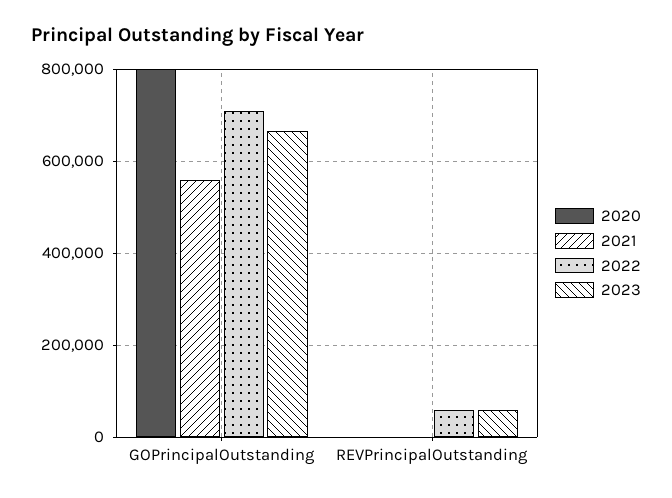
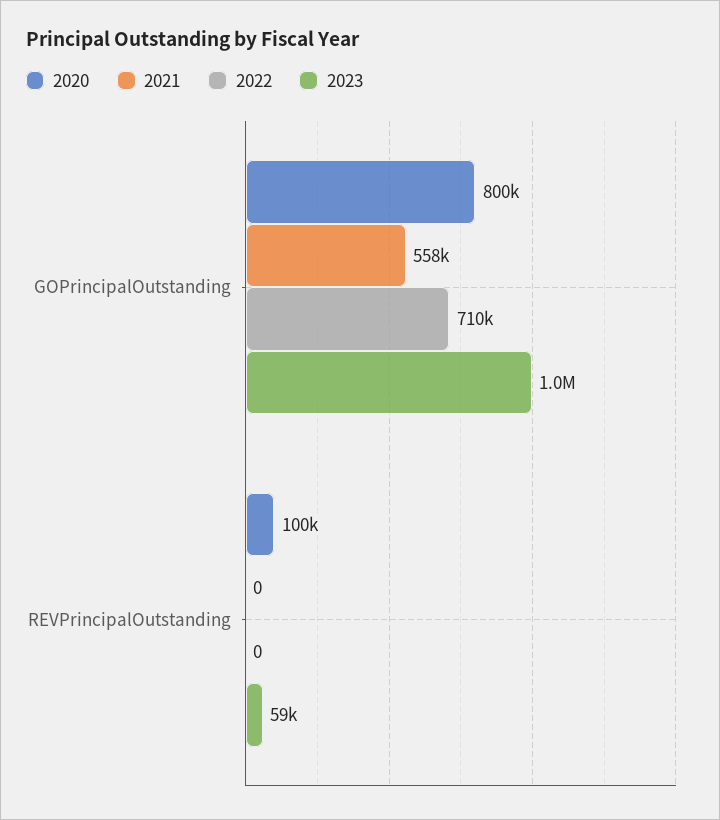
  {
    "2020": {
      "GOPrincipalOutstanding": 800000,
-     "REVPrincipalOutstanding": 0
+     "REVPrincipalOutstanding": 100000
    },
    "2021": {
      "GOPrincipalOutstanding": 558000,
      "REVPrincipalOutstanding": 0
    },
    "2022": {
      "GOPrincipalOutstanding": 710000,
-     "REVPrincipalOutstanding": 60000
+     "REVPrincipalOutstanding": 0
    },
    "2023": {
-     "GOPrincipalOutstanding": 660000,
+     "GOPrincipalOutstanding": 1000000,
      "REVPrincipalOutstanding": 59000
    }
  }

